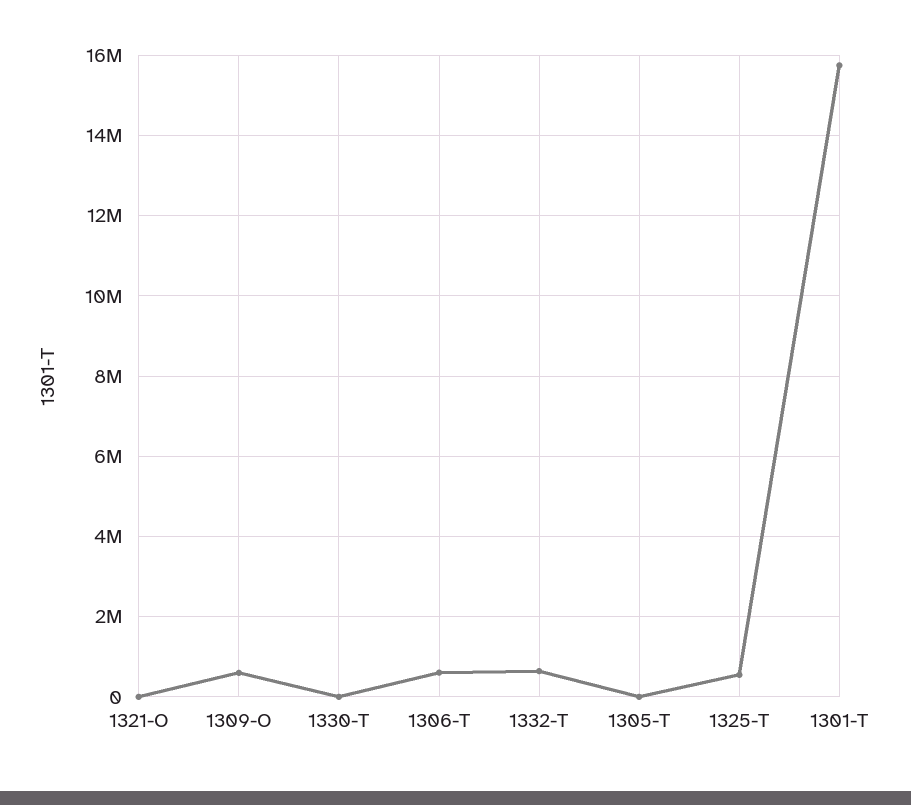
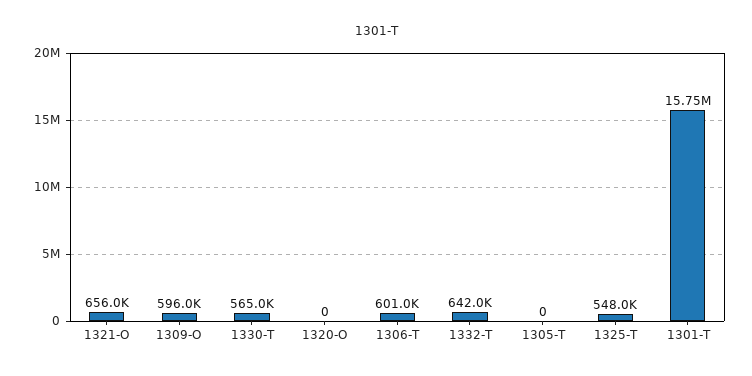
  {
-   "1321-O": 0,
+   "1321-O": 656000,
    "1309-O": 596000,
-   "1330-T": 0,
+   "1330-T": 565000,
    "1306-T": 601000,
    "1332-T": 642000,
    "1305-T": 0,
    "1325-T": 548000,
-   "1301-T": 15750000
+   "1301-T": 15750000,
+   "1320-O": 0
  }

